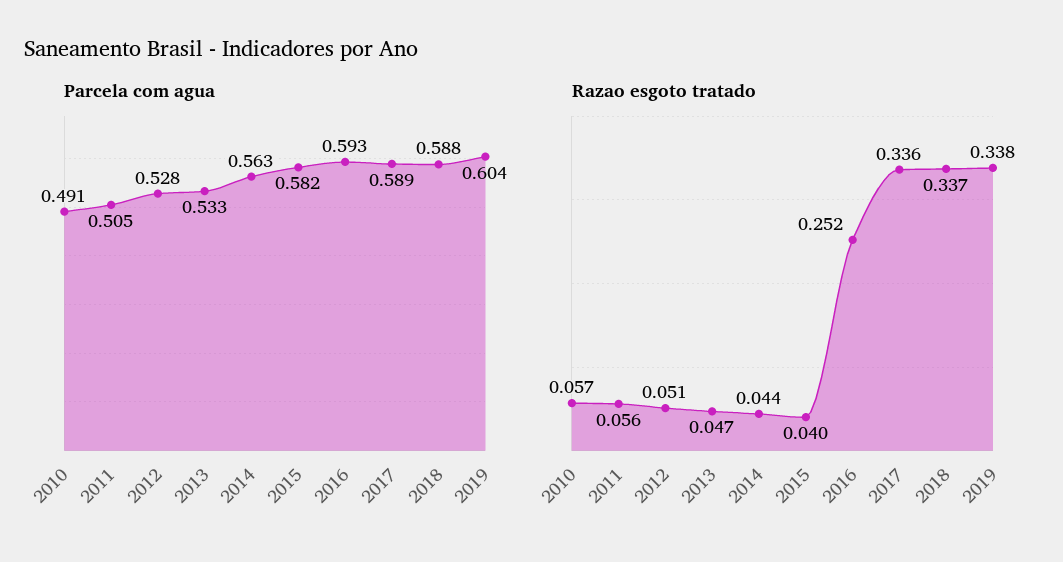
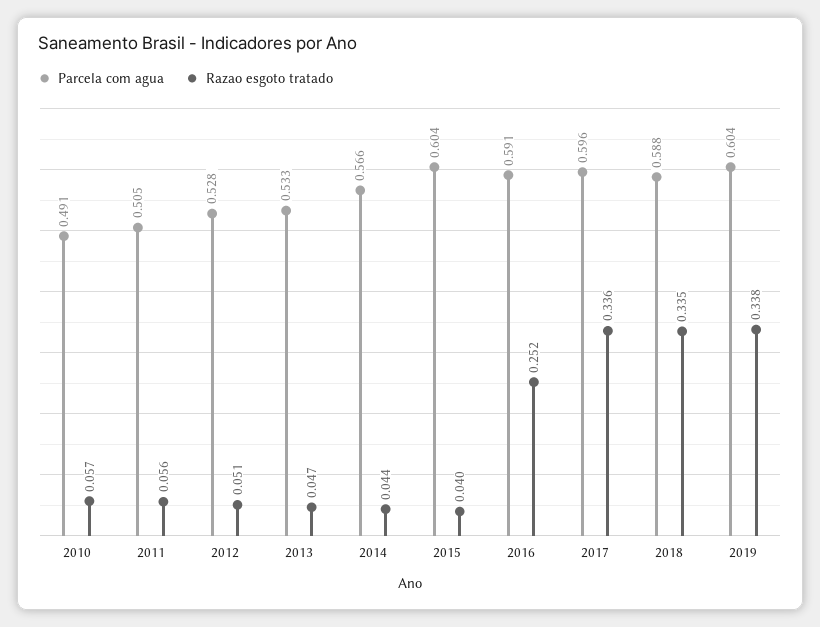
  {
    "Parcela com agua": {
      "2010": 0.491,
      "2011": 0.505,
      "2012": 0.528,
      "2013": 0.533,
-     "2014": 0.563,
+     "2014": 0.566,
-     "2015": 0.582,
+     "2015": 0.604,
-     "2016": 0.593,
+     "2016": 0.591,
-     "2017": 0.589,
+     "2017": 0.596,
      "2018": 0.588,
      "2019": 0.604
    },
    "Razao esgoto tratado": {
      "2010": 0.057,
      "2011": 0.056,
      "2012": 0.051,
      "2013": 0.047,
      "2014": 0.044,
      "2015": 0.04,
      "2016": 0.252,
      "2017": 0.336,
-     "2018": 0.337,
+     "2018": 0.335,
      "2019": 0.338
    }
  }

